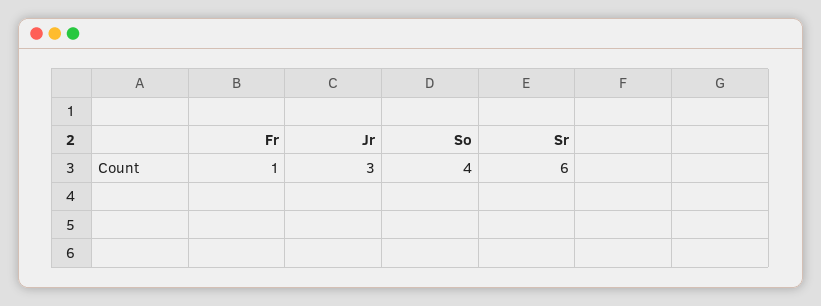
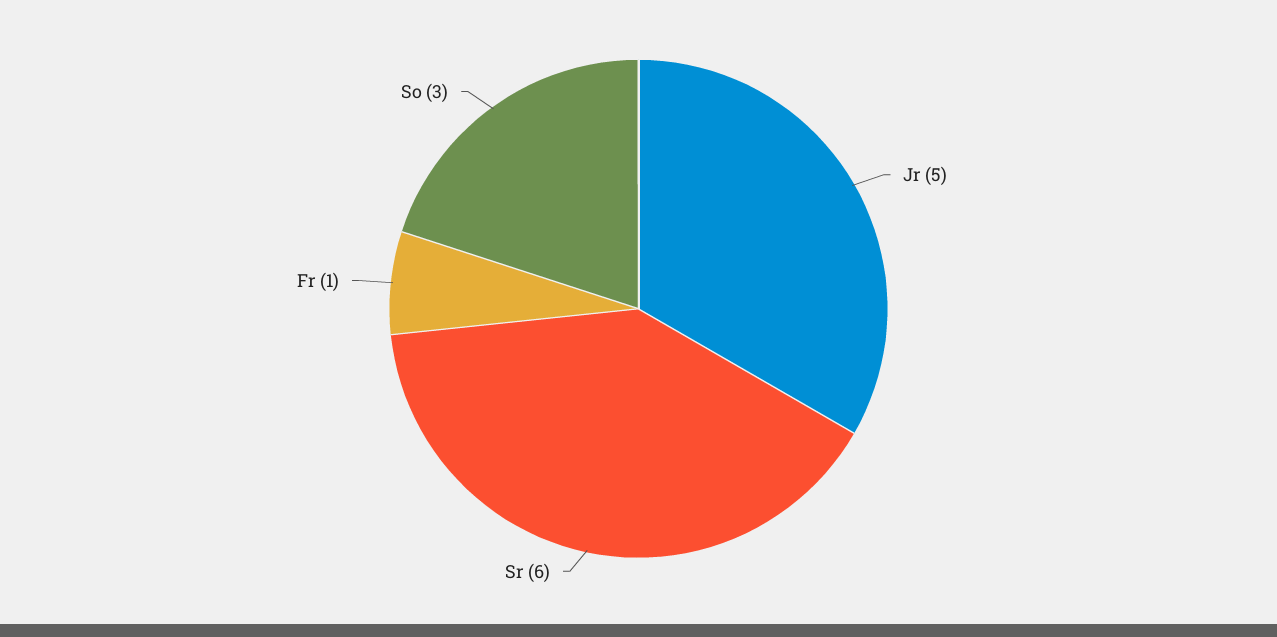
  {
    "Fr": 1,
-   "Jr": 3,
+   "Jr": 5,
-   "So": 4,
+   "So": 3,
    "Sr": 6
  }

